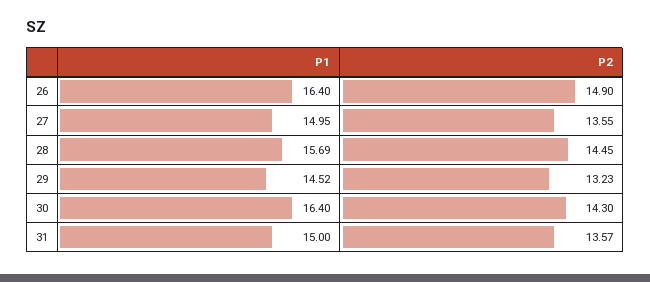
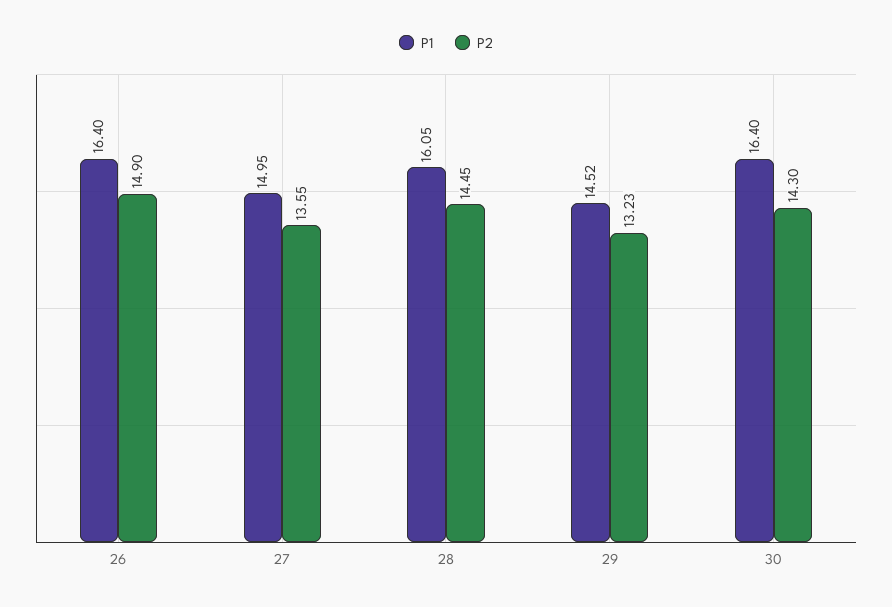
  {
    "P1": {
      "26": 16.4,
      "27": 14.95,
-     "28": 15.69,
+     "28": 16.05,
      "29": 14.52,
-     "30": 16.4,
+     "30": 16.4
-     "31": 15
    },
    "P2": {
      "26": 14.9,
      "27": 13.55,
      "28": 14.45,
      "29": 13.23,
-     "30": 14.3,
+     "30": 14.3
-     "31": 13.57
    }
  }

